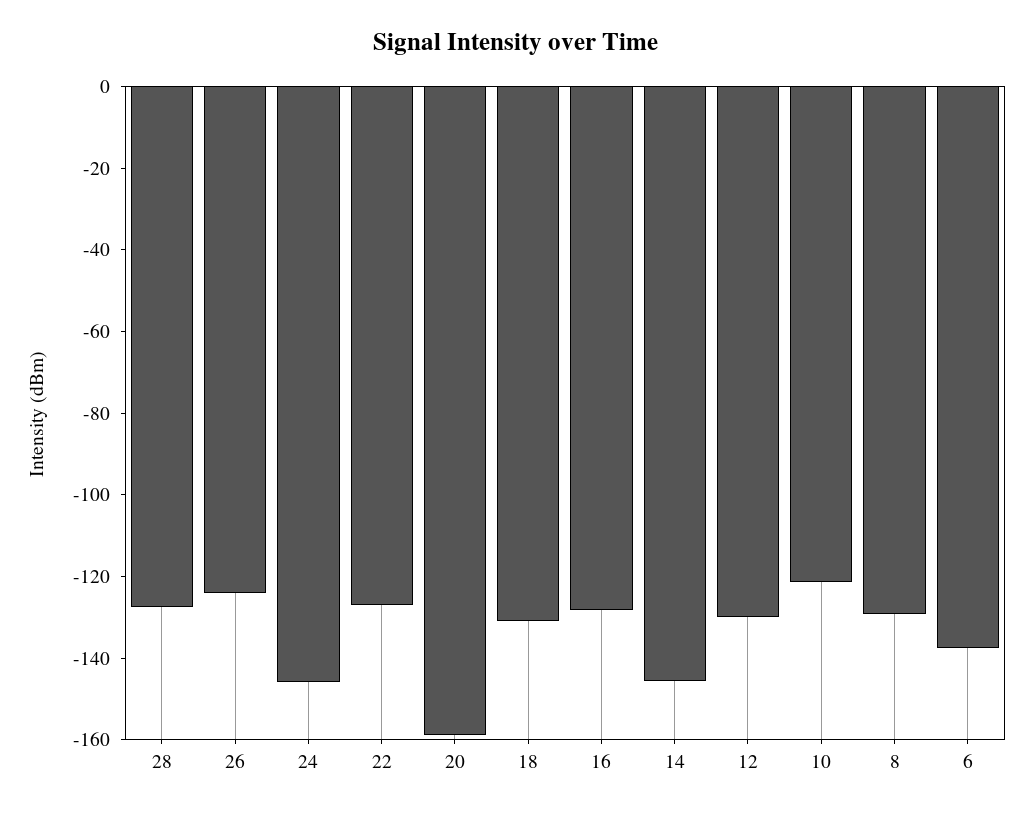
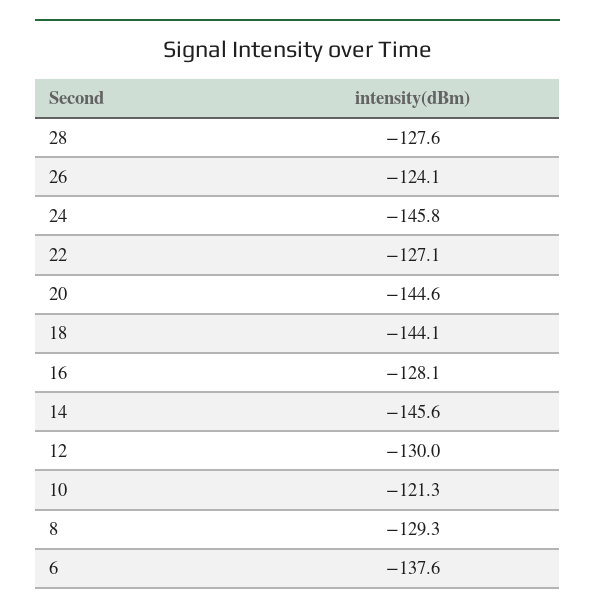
  {
    "28": -127.6,
    "26": -124.1,
    "24": -145.8,
    "22": -127.1,
-   "20": -160,
+   "20": -144.6,
-   "18": -130,
+   "18": -144.1,
    "16": -128.1,
    "14": -145.6,
    "12": -130,
    "10": -121.3,
    "8": -129.3,
    "6": -137.6
  }

